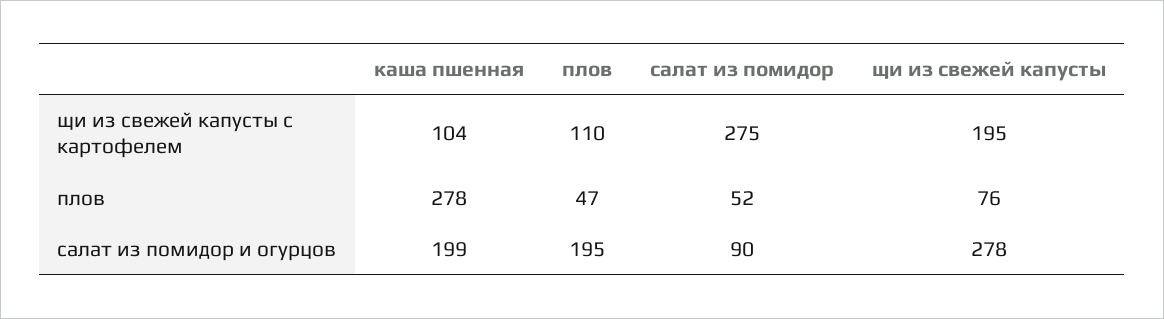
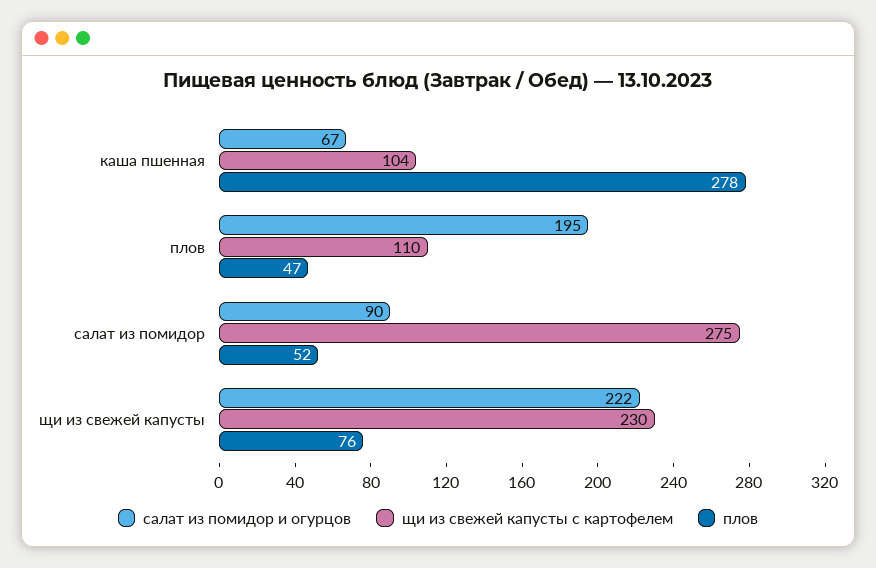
  {
    "щи из свежей капусты с картофелем": {
      "каша пшенная": 104,
      "плов": 110,
      "салат из помидор": 275,
-     "щи из свежей капусты": 195
+     "щи из свежей капусты": 230
    },
    "плов": {
      "каша пшенная": 278,
      "плов": 47,
      "салат из помидор": 52,
      "щи из свежей капусты": 76
    },
    "салат из помидор и огурцов": {
-     "каша пшенная": 199,
+     "каша пшенная": 67,
      "плов": 195,
      "салат из помидор": 90,
-     "щи из свежей капусты": 278
+     "щи из свежей капусты": 222
    }
  }

